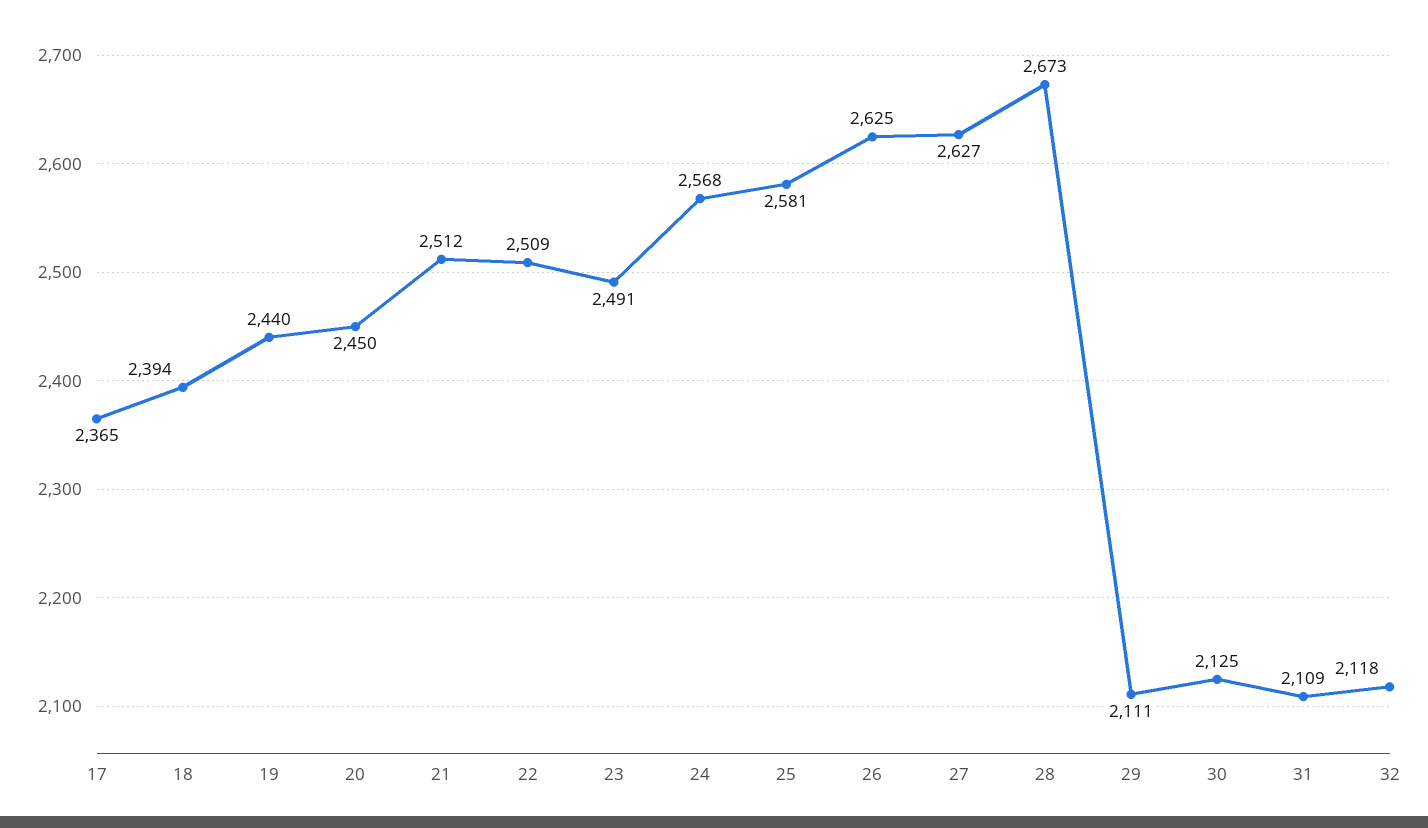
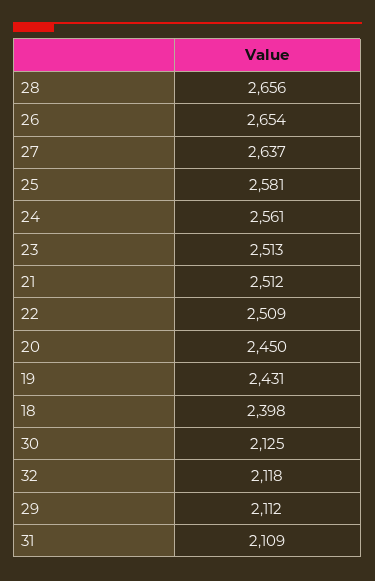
  {
-   "17": 2365,
-   "18": 2394,
+   "18": 2398,
-   "19": 2440,
+   "19": 2431,
    "20": 2450,
    "21": 2512,
    "22": 2509,
-   "23": 2491,
+   "23": 2513,
-   "24": 2568,
+   "24": 2561,
    "25": 2581,
-   "26": 2625,
+   "26": 2654,
-   "27": 2627,
+   "27": 2637,
-   "28": 2673,
+   "28": 2656,
-   "29": 2111,
+   "29": 2112,
    "30": 2125,
    "31": 2109,
    "32": 2118
  }

